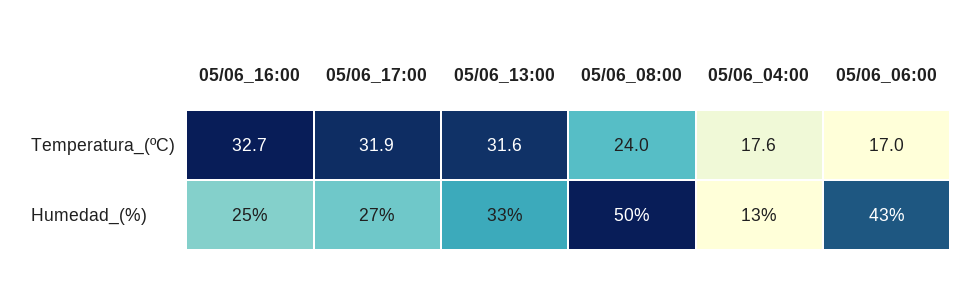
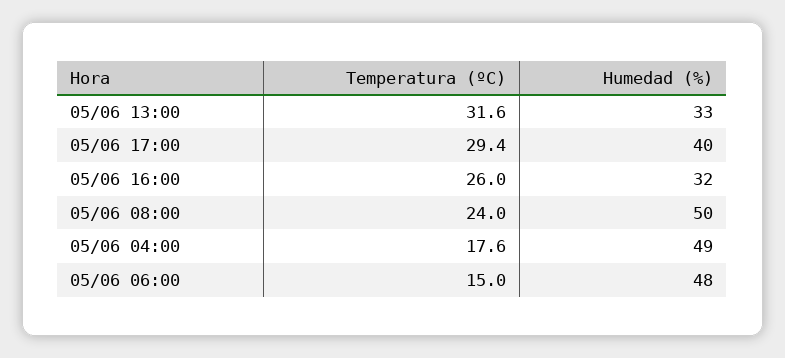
  {
    "05/06_16:00": {
-     "Temperatura_(ºC)": 32.7,
+     "Temperatura_(ºC)": 26,
-     "Humedad_(%)": 25
+     "Humedad_(%)": 32
    },
    "05/06_17:00": {
-     "Temperatura_(ºC)": 31.9,
+     "Temperatura_(ºC)": 29.4,
-     "Humedad_(%)": 27
+     "Humedad_(%)": 40
    },
    "05/06_13:00": {
      "Temperatura_(ºC)": 31.6,
      "Humedad_(%)": 33
    },
    "05/06_08:00": {
      "Temperatura_(ºC)": 24,
      "Humedad_(%)": 50
    },
    "05/06_04:00": {
      "Temperatura_(ºC)": 17.6,
-     "Humedad_(%)": 13
+     "Humedad_(%)": 49
    },
    "05/06_06:00": {
-     "Temperatura_(ºC)": 17,
+     "Temperatura_(ºC)": 15,
-     "Humedad_(%)": 43
+     "Humedad_(%)": 48
    }
  }

